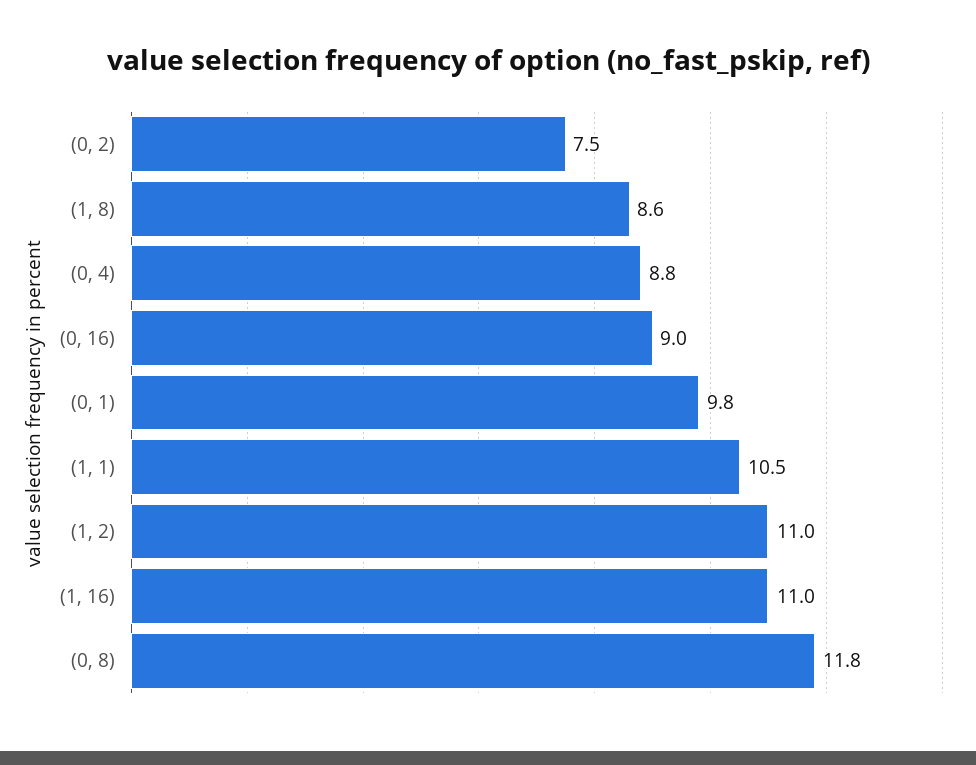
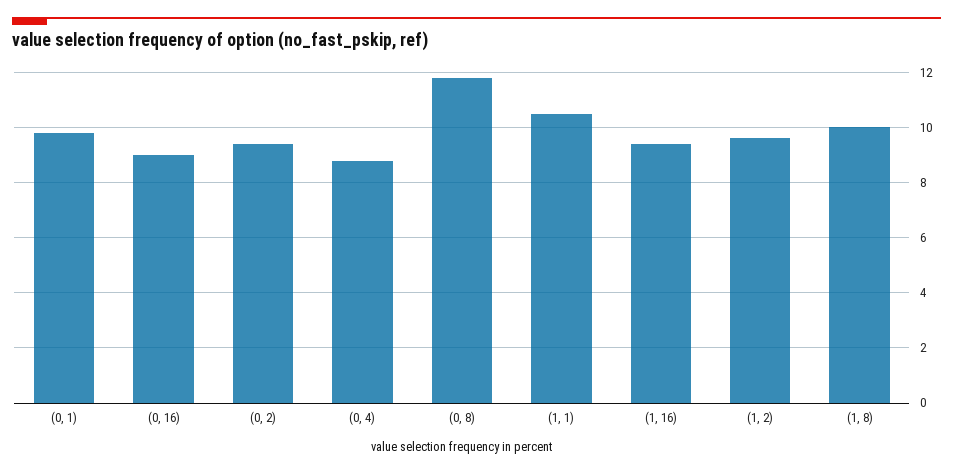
  {
-   "(0, 2)": 7.5,
+   "(0, 2)": 9.5,
-   "(1, 8)": 8.6,
+   "(1, 8)": 10,
    "(0, 4)": 8.8,
    "(0, 16)": 9,
    "(0, 1)": 9.8,
    "(1, 1)": 10.5,
-   "(1, 2)": 11,
+   "(1, 2)": 9.5,
-   "(1, 16)": 11,
+   "(1, 16)": 9.5,
    "(0, 8)": 11.8
  }

